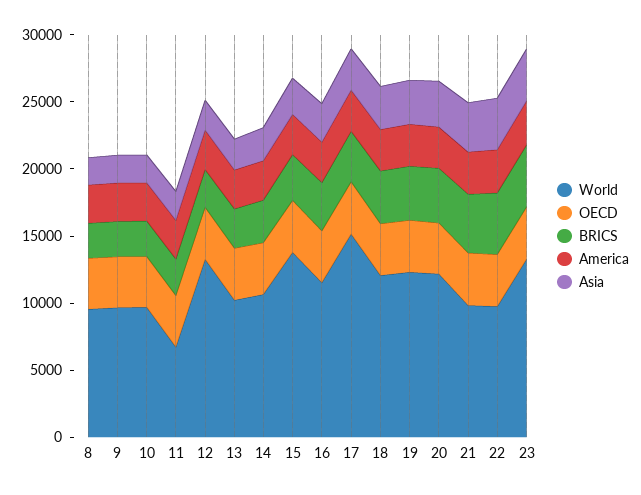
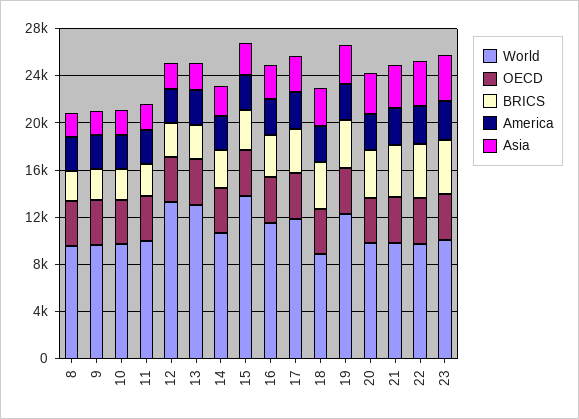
  {
    "World": {
      "8": 10000,
      "9": 10000,
      "10": 10000,
-     "11": 7000,
+     "11": 10000,
      "12": 13000,
-     "13": 10000,
+     "13": 13000,
      "14": 11000,
      "15": 14000,
      "16": 12000,
-     "17": 15000,
+     "17": 12000,
-     "18": 12000,
+     "18": 9000,
      "19": 12000,
-     "20": 12000,
+     "20": 10000,
      "21": 10000,
      "22": 10000,
-     "23": 13000
+     "23": 10000
    },
    "OECD": {
      "8": 4000,
      "9": 4000,
      "10": 4000,
      "11": 4000,
      "12": 4000,
      "13": 4000,
      "14": 4000,
      "15": 4000,
      "16": 4000,
      "17": 4000,
      "18": 4000,
      "19": 4000,
      "20": 4000,
      "21": 4000,
      "22": 4000,
      "23": 4000
    },
    "BRICS": {
      "8": 3000,
      "9": 3000,
      "10": 3000,
      "11": 3000,
      "12": 3000,
      "13": 3000,
      "14": 3000,
      "15": 3000,
      "16": 4000,
      "17": 4000,
      "18": 4000,
      "19": 4000,
      "20": 4000,
      "21": 4000,
      "22": 5000,
      "23": 5000
    },
    "America": {
      "8": 3000,
      "9": 3000,
      "10": 3000,
      "11": 3000,
      "12": 3000,
      "13": 3000,
      "14": 3000,
      "15": 3000,
      "16": 3000,
      "17": 3000,
      "18": 3000,
      "19": 3000,
      "20": 3000,
      "21": 3000,
      "22": 3000,
      "23": 3000
    },
    "Asia": {
      "8": 2000,
      "9": 2000,
      "10": 2000,
      "11": 2000,
      "12": 2000,
      "13": 2000,
      "14": 2000,
      "15": 3000,
      "16": 3000,
      "17": 3000,
      "18": 3000,
      "19": 3000,
      "20": 3000,
      "21": 4000,
      "22": 4000,
      "23": 4000
    }
  }

